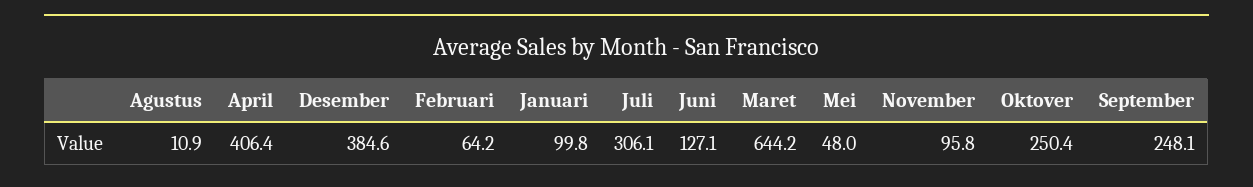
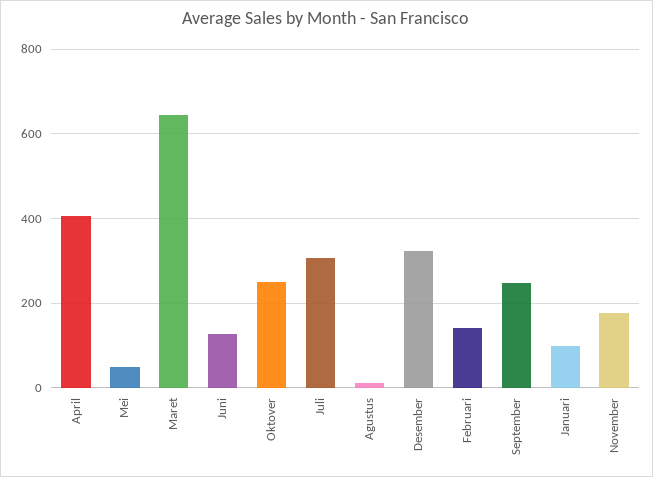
  {
    "Agustus": 10.9,
    "April": 406.4,
-   "Desember": 384.6,
+   "Desember": 320,
-   "Februari": 64.2,
+   "Februari": 140,
    "Januari": 99.8,
    "Juli": 306.1,
    "Juni": 127.1,
    "Maret": 644.2,
    "Mei": 48,
-   "November": 95.8,
+   "November": 180,
    "Oktover": 250.4,
    "September": 248.1
  }

